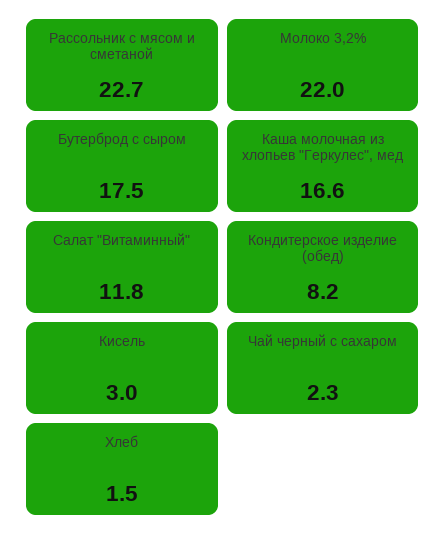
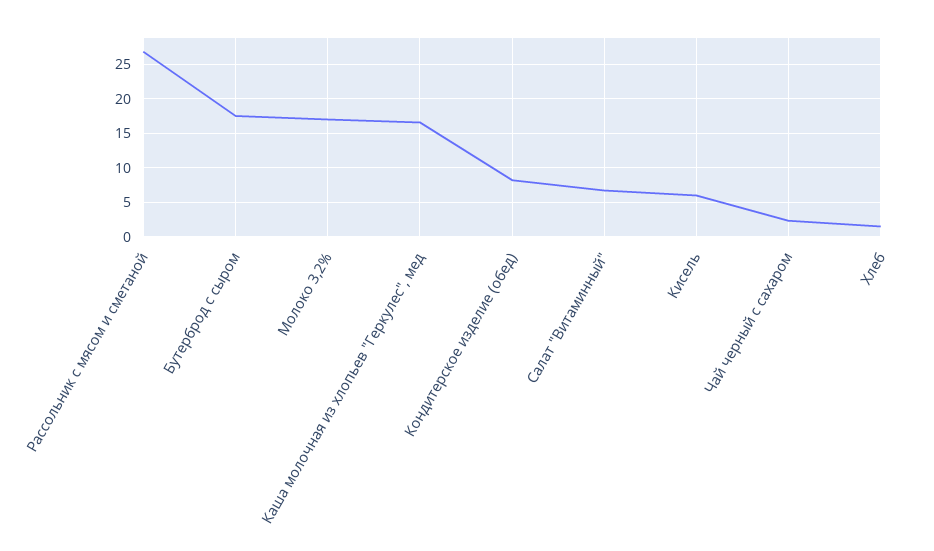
  {
-   "Рассольник с мясом и сметаной": 22.7,
+   "Рассольник с мясом и сметаной": 27,
-   "Молоко 3,2%": 22,
+   "Молоко 3,2%": 17,
    "Бутерброд с сыром": 17.5,
    "Каша молочная из хлопьев \"Геркулес\", мед": 16.6,
-   "Салат \"Витаминный\"": 11.8,
+   "Салат \"Витаминный\"": 7,
    "Кондитерское изделие (обед)": 8.2,
-   "Кисель": 3,
+   "Кисель": 6,
    "Чай черный с сахаром": 2.3,
    "Хлеб": 1.5
  }

